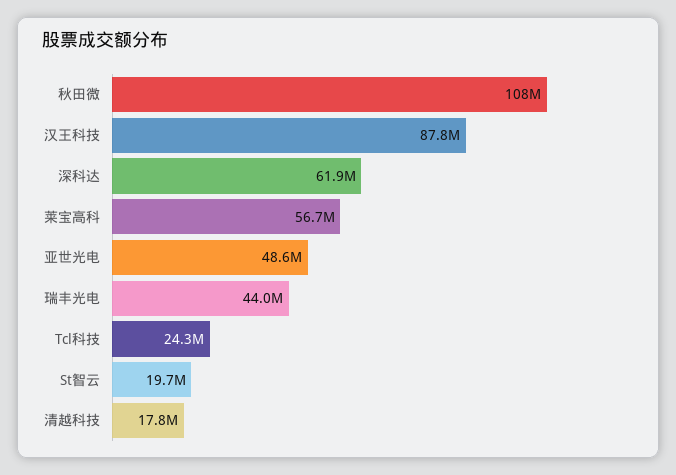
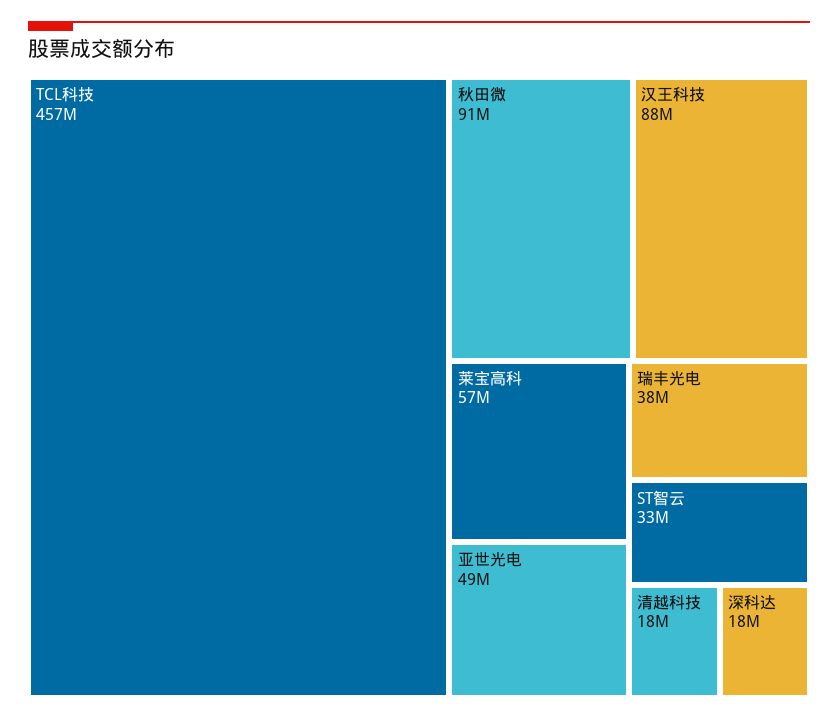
  {
-   "秋田微": 108000000,
+   "秋田微": 91000000,
    "汉王科技": 87800000,
-   "深科达": 61900000,
+   "深科达": 18000000,
    "莱宝高科": 56700000,
    "亚世光电": 48600000,
-   "瑞丰光电": 44000000,
+   "瑞丰光电": 38000000,
-   "Tcl科技": 24300000,
+   "Tcl科技": 457000000,
-   "St智云": 19700000,
+   "St智云": 33000000,
    "清越科技": 17800000
  }

